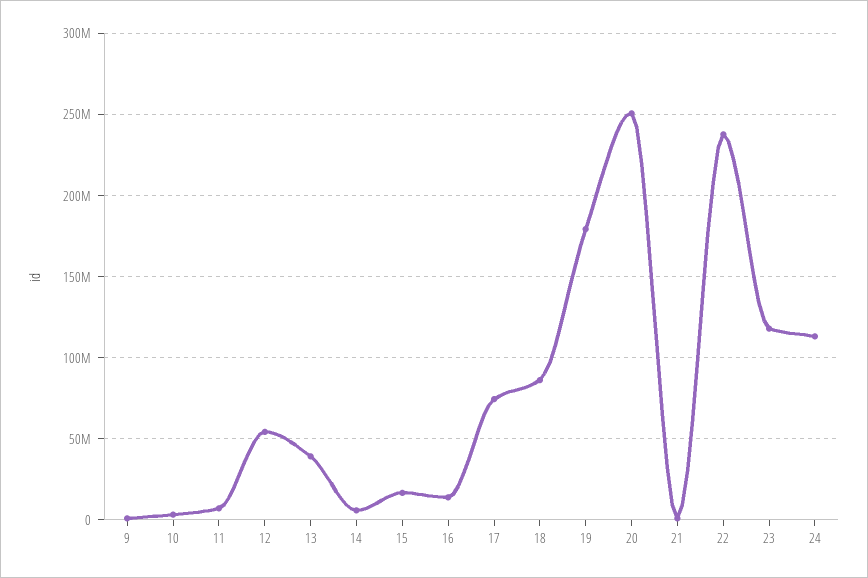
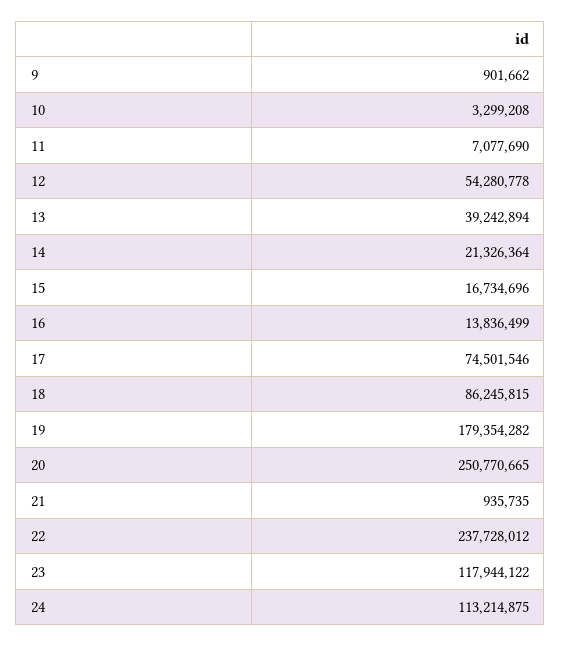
  {
    "9": 901662,
    "10": 3299208,
    "11": 7077690,
    "12": 54280778,
    "13": 39242894,
-   "14": 5000000,
+   "14": 21326364,
    "15": 16734696,
    "16": 13836499,
    "17": 74501546,
    "18": 86245815,
    "19": 179354282,
    "20": 250770665,
    "21": 935735,
    "22": 237728012,
    "23": 117944122,
    "24": 113214875
  }

